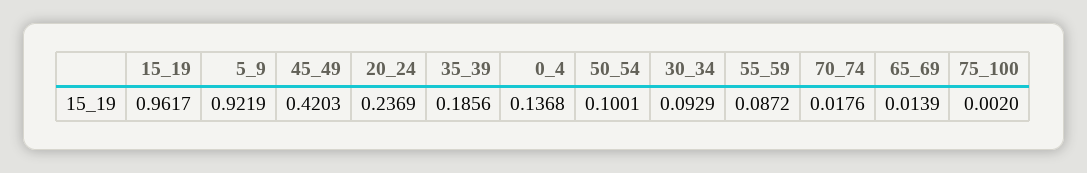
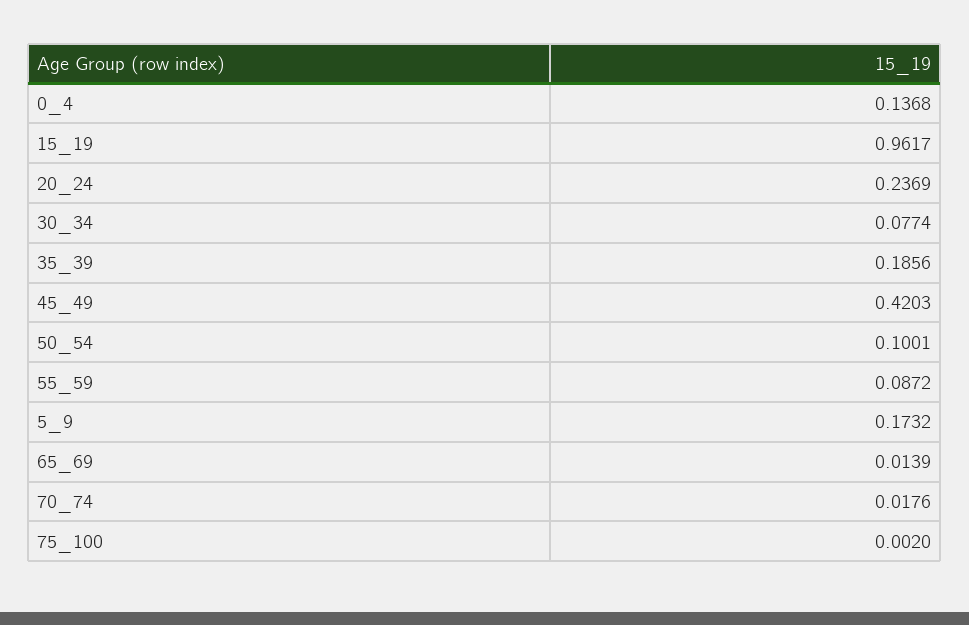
  {
    "15_19": 0.9617,
-   "5_9": 0.9219,
+   "5_9": 0.1732,
    "45_49": 0.4203,
    "20_24": 0.2369,
    "35_39": 0.1856,
    "0_4": 0.1368,
    "50_54": 0.1001,
-   "30_34": 0.0929,
+   "30_34": 0.0774,
    "55_59": 0.0872,
    "70_74": 0.0176,
    "65_69": 0.0139,
    "75_100": 0.002
  }

